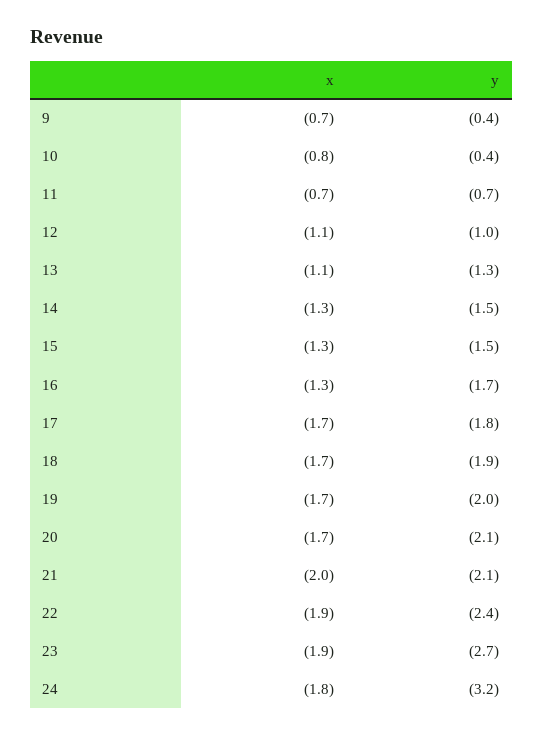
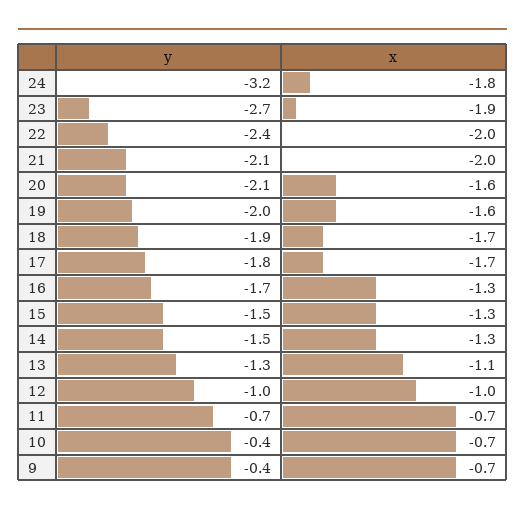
  {
    "x": {
      "9": -0.7,
-     "10": -0.8,
+     "10": -0.7,
      "11": -0.7,
-     "12": -1.1,
+     "12": -1,
      "13": -1.1,
      "14": -1.3,
      "15": -1.3,
      "16": -1.3,
      "17": -1.7,
      "18": -1.7,
-     "19": -1.7,
+     "19": -1.6,
-     "20": -1.7,
+     "20": -1.6,
      "21": -2,
-     "22": -1.9,
+     "22": -2,
      "23": -1.9,
      "24": -1.8
    },
    "y": {
      "9": -0.4,
      "10": -0.4,
      "11": -0.7,
      "12": -1,
      "13": -1.3,
      "14": -1.5,
      "15": -1.5,
      "16": -1.7,
      "17": -1.8,
      "18": -1.9,
      "19": -2,
      "20": -2.1,
      "21": -2.1,
      "22": -2.4,
      "23": -2.7,
      "24": -3.2
    }
  }

